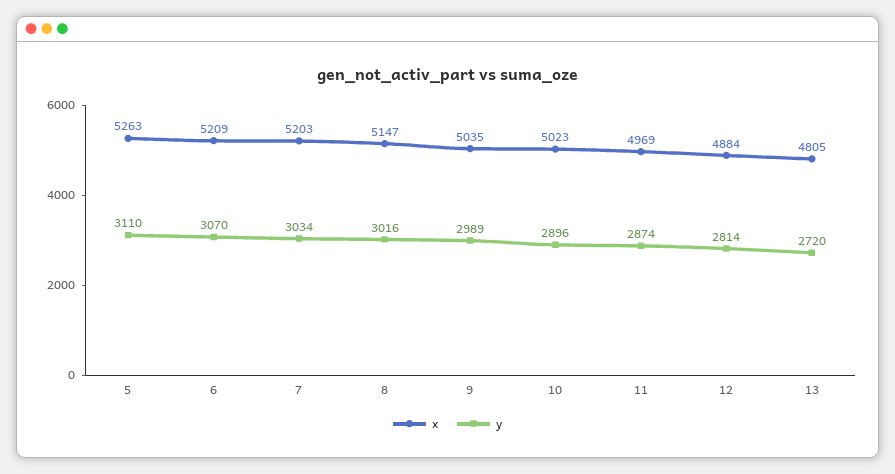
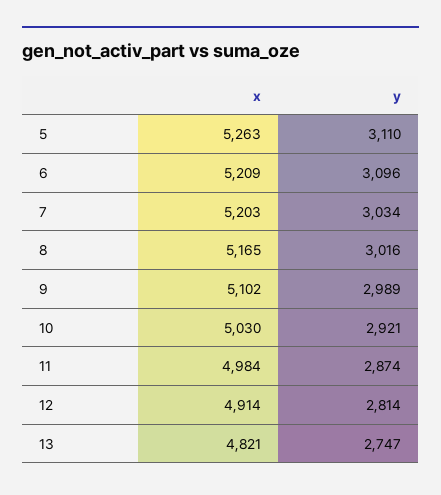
  {
    "x": {
      "5": 5263,
      "6": 5209,
      "7": 5203,
-     "8": 5147,
+     "8": 5165,
-     "9": 5035,
+     "9": 5102,
-     "10": 5023,
+     "10": 5030,
-     "11": 4969,
+     "11": 4984,
-     "12": 4884,
+     "12": 4914,
-     "13": 4805
+     "13": 4821
    },
    "y": {
      "5": 3110,
-     "6": 3070,
+     "6": 3096,
      "7": 3034,
      "8": 3016,
      "9": 2989,
-     "10": 2896,
+     "10": 2921,
      "11": 2874,
      "12": 2814,
-     "13": 2720
+     "13": 2747
    }
  }

